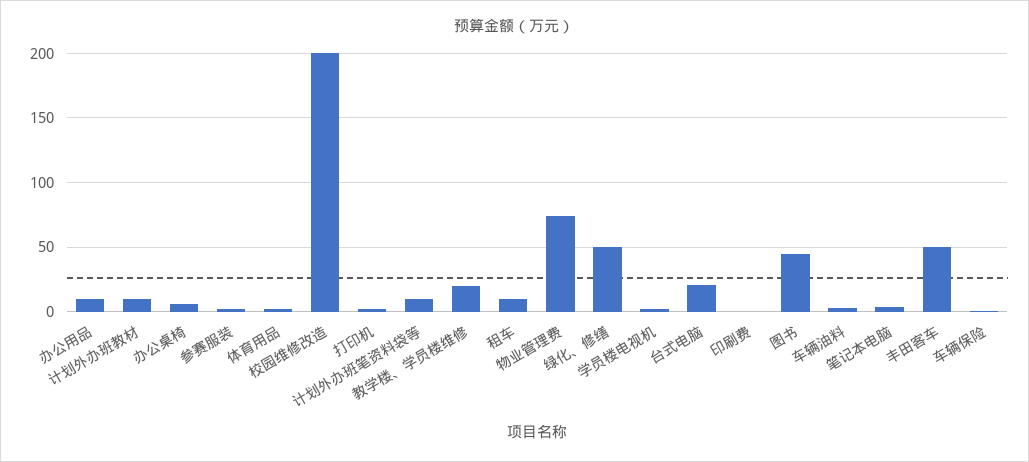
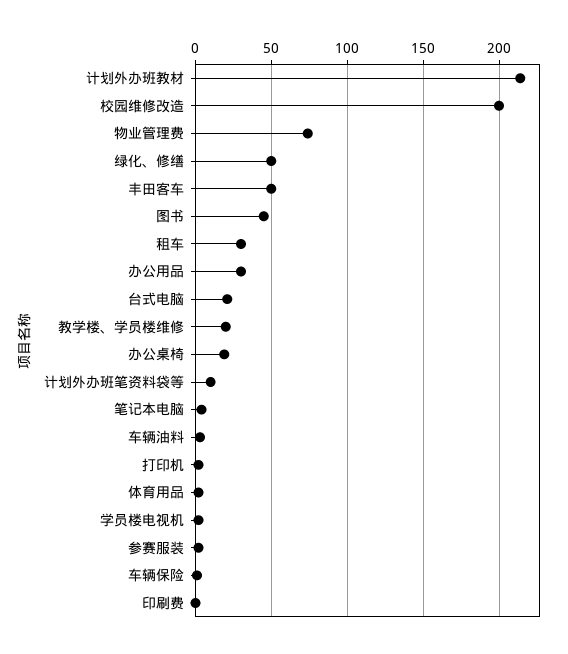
  {
-   "办公用品": 10,
+   "办公用品": 30,
-   "计划外办班教材": 10,
+   "计划外办班教材": 215,
-   "办公桌椅": 5,
+   "办公桌椅": 20,
    "参赛服装": 0,
    "体育用品": 0,
    "校园维修改造": 200,
    "打印机": 0,
    "计划外办班笔资料袋等": 10,
    "教学楼、学员楼维修": 20,
-   "租车": 10,
+   "租车": 30,
    "物业管理费": 75,
    "绿化、修缮": 50,
    "学员楼电视机": 0,
    "台式电脑": 20,
    "印刷费": 0,
    "图书": 45,
    "车辆油料": 5,
    "笔记本电脑": 5,
    "丰田客车": 50,
    "车辆保险": 0
  }

